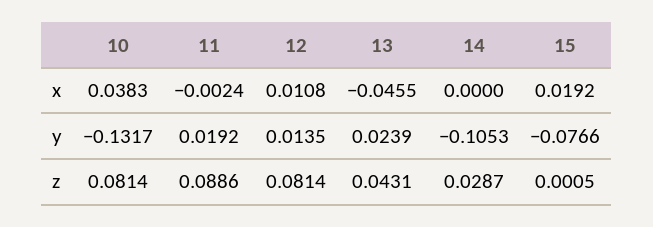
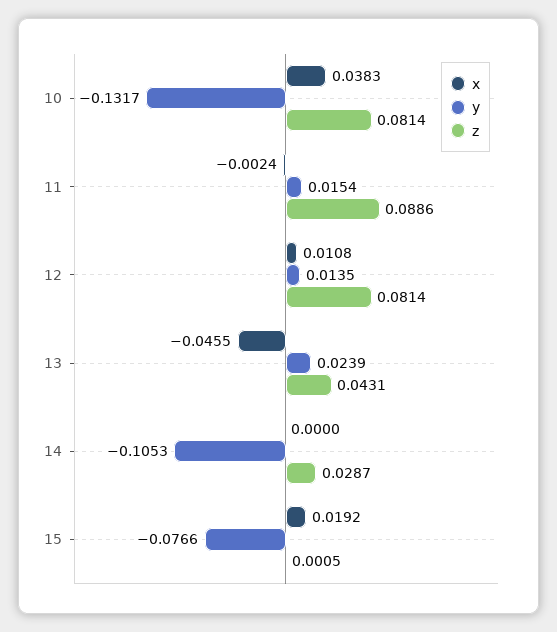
  {
    "x": {
      "10": 0.0383,
      "11": -0.0024,
      "12": 0.0108,
      "13": -0.0455,
      "14": 0,
      "15": 0.0192
    },
    "y": {
      "10": -0.1317,
-     "11": 0.0192,
+     "11": 0.0154,
      "12": 0.0135,
      "13": 0.0239,
      "14": -0.1053,
      "15": -0.0766
    },
    "z": {
      "10": 0.0814,
      "11": 0.0886,
      "12": 0.0814,
      "13": 0.0431,
      "14": 0.0287,
      "15": 0.0005
    }
  }

